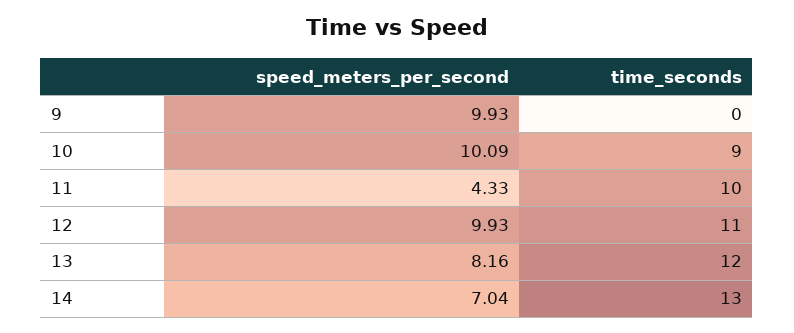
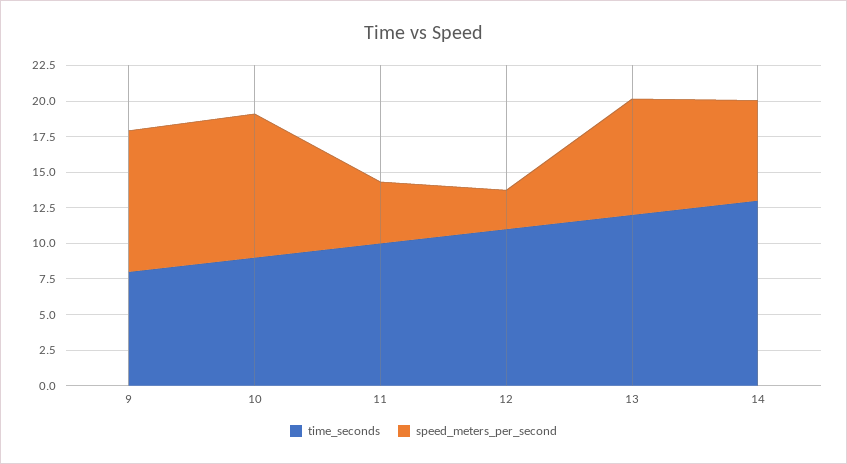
  {
    "speed_meters_per_second": {
      "9": 9.93,
      "10": 10.09,
      "11": 4.33,
-     "12": 9.93,
+     "12": 2.5,
      "13": 8.16,
      "14": 7.04
    },
    "time_seconds": {
-     "9": 0,
+     "9": 7.5,
      "10": 9,
      "11": 10,
      "12": 11,
      "13": 12,
      "14": 13
    }
  }

